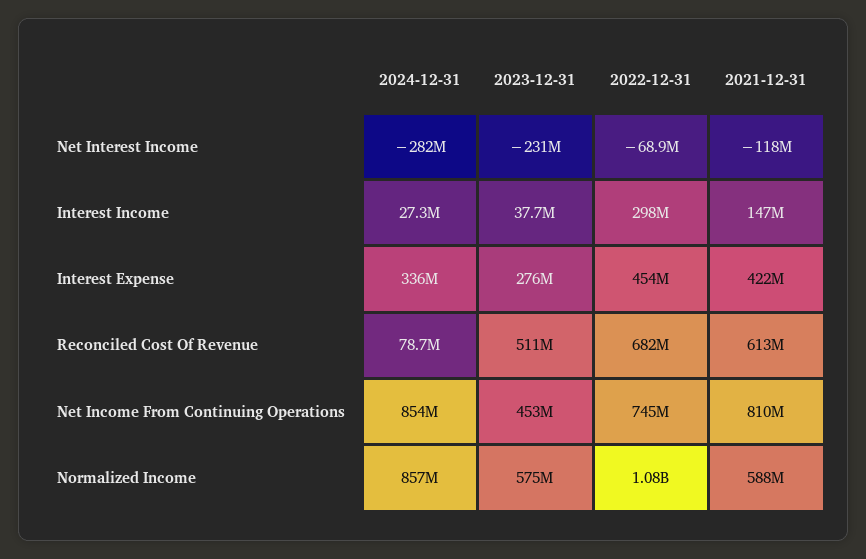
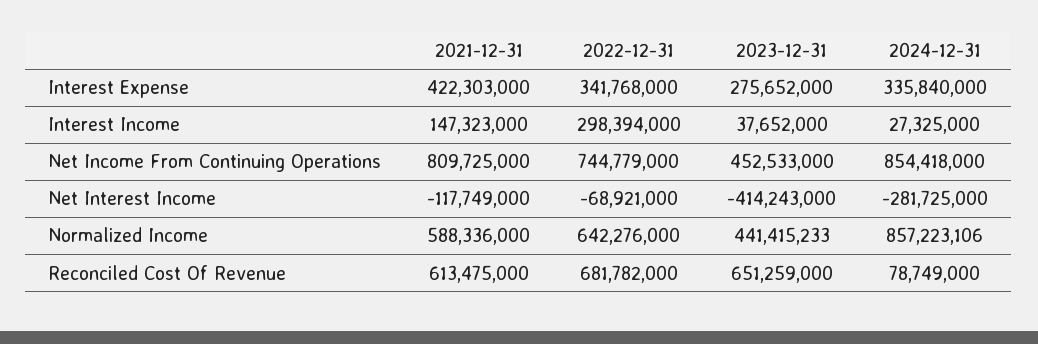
  {
    "2024-12-31": {
      "Net Interest Income": -281725000,
      "Interest Income": 27325000,
      "Interest Expense": 335840000,
      "Reconciled Cost Of Revenue": 78749000,
      "Net Income From Continuing Operations": 854418000,
      "Normalized Income": 857223106
    },
    "2023-12-31": {
-     "Net Interest Income": -231000000,
+     "Net Interest Income": -414243000,
      "Interest Income": 37652000,
      "Interest Expense": 275652000,
-     "Reconciled Cost Of Revenue": 511000000,
+     "Reconciled Cost Of Revenue": 651259000,
      "Net Income From Continuing Operations": 452533000,
-     "Normalized Income": 575000000
+     "Normalized Income": 441415233
    },
    "2022-12-31": {
      "Net Interest Income": -68921000,
      "Interest Income": 298394000,
-     "Interest Expense": 454000000,
+     "Interest Expense": 341768000,
      "Reconciled Cost Of Revenue": 681782000,
      "Net Income From Continuing Operations": 744779000,
-     "Normalized Income": 1080000000
+     "Normalized Income": 642276000
    },
    "2021-12-31": {
      "Net Interest Income": -117749000,
      "Interest Income": 147323000,
      "Interest Expense": 422303000,
      "Reconciled Cost Of Revenue": 613475000,
      "Net Income From Continuing Operations": 809725000,
      "Normalized Income": 588336000
    }
  }

